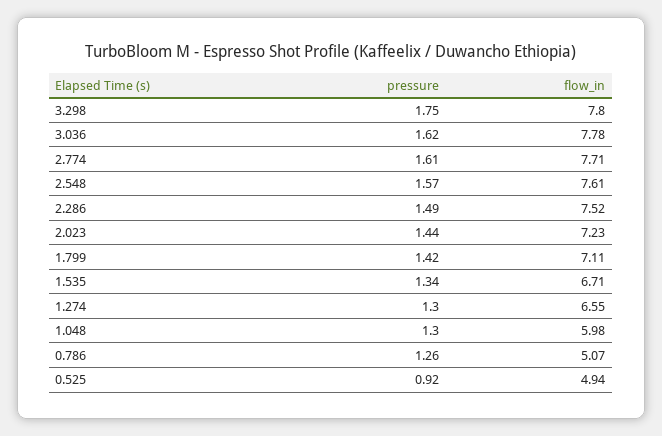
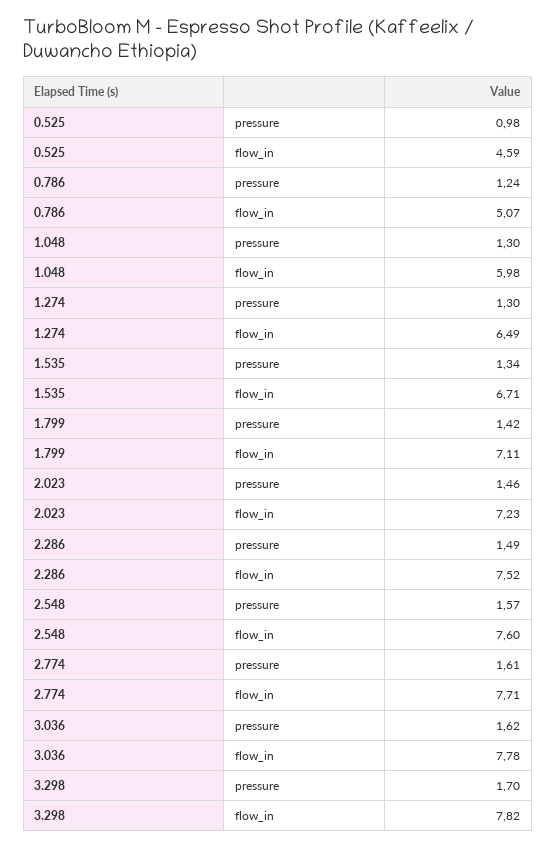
  {
    "pressure": {
-     "3.298": 1.75,
+     "3.298": 1.7,
      "3.036": 1.62,
      "2.774": 1.61,
      "2.548": 1.57,
      "2.286": 1.49,
-     "2.023": 1.44,
+     "2.023": 1.46,
      "1.799": 1.42,
      "1.535": 1.34,
      "1.274": 1.3,
      "1.048": 1.3,
-     "0.786": 1.26,
+     "0.786": 1.24,
-     "0.525": 0.92
+     "0.525": 0.98
    },
    "flow_in": {
-     "3.298": 7.8,
+     "3.298": 7.82,
      "3.036": 7.78,
      "2.774": 7.71,
-     "2.548": 7.61,
+     "2.548": 7.6,
      "2.286": 7.52,
      "2.023": 7.23,
      "1.799": 7.11,
      "1.535": 6.71,
-     "1.274": 6.55,
+     "1.274": 6.49,
      "1.048": 5.98,
      "0.786": 5.07,
-     "0.525": 4.94
+     "0.525": 4.59
    }
  }

